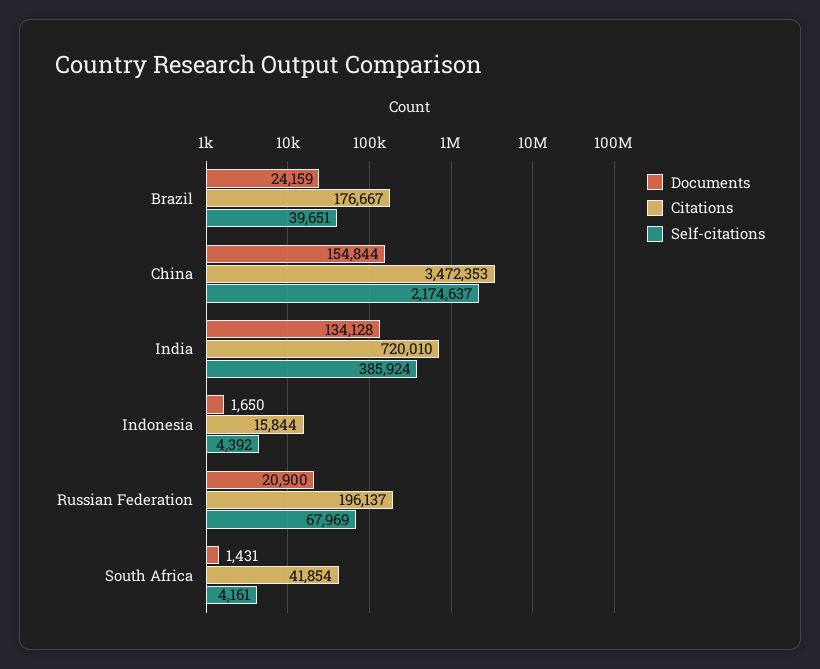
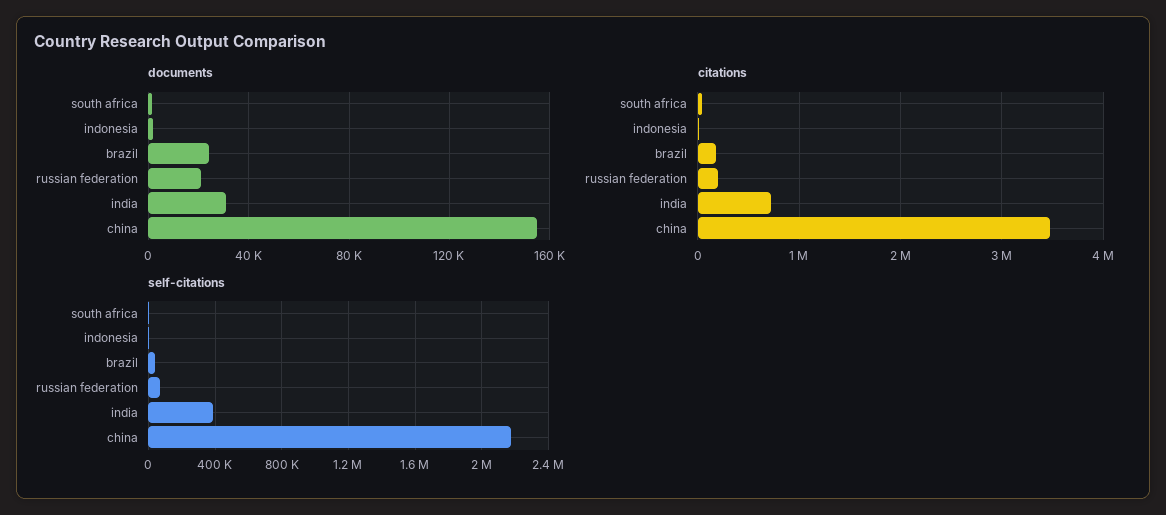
  {
    "Documents": {
      "Brazil": 24159,
      "China": 154844,
-     "India": 134128,
+     "India": 30000,
      "Indonesia": 1650,
      "Russian Federation": 20900,
      "South Africa": 1431
    },
    "Citations": {
      "Brazil": 176667,
      "China": 3472353,
      "India": 720010,
      "Indonesia": 15844,
      "Russian Federation": 196137,
      "South Africa": 41854
    },
    "Self-citations": {
      "Brazil": 39651,
      "China": 2174637,
      "India": 385924,
      "Indonesia": 4392,
      "Russian Federation": 67969,
      "South Africa": 4161
    }
  }

